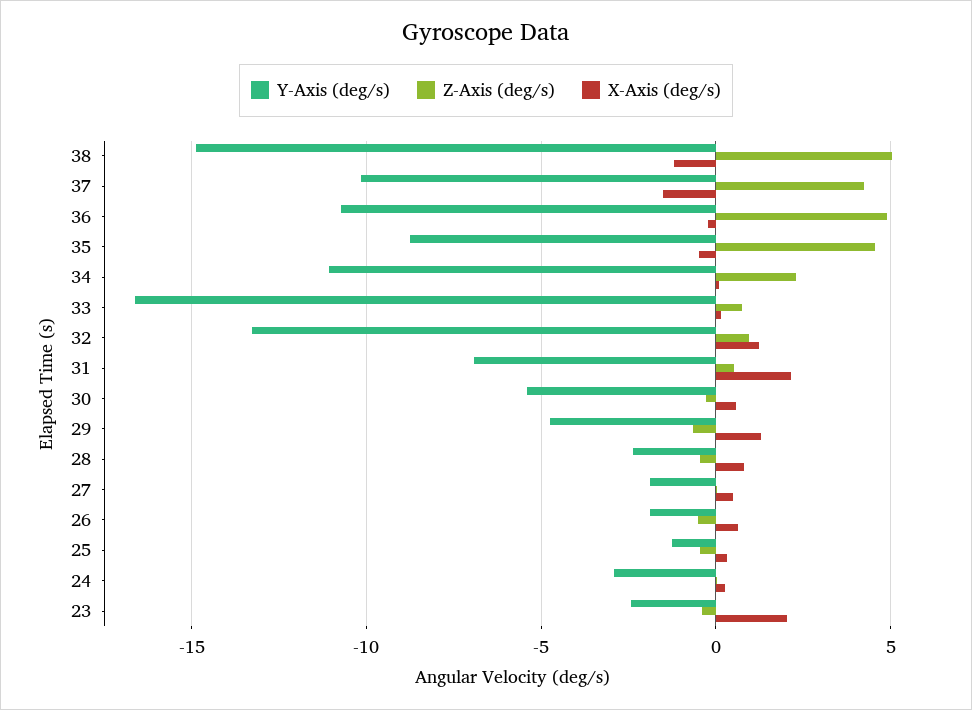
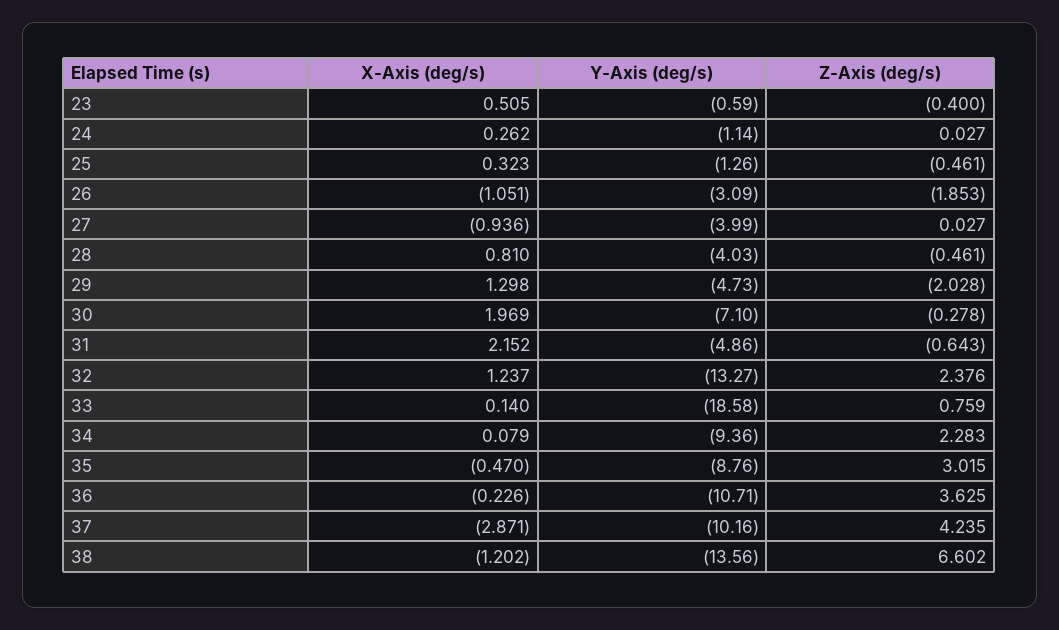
  {
    "Y-Axis (deg/s)": {
-     "38": -15,
+     "38": -13.56,
      "37": -10.16,
      "36": -10.71,
      "35": -8.76,
-     "34": -11,
+     "34": -9.36,
-     "33": -16.5,
+     "33": -18.58,
      "32": -13.27,
-     "31": -7,
+     "31": -4.86,
-     "30": -5.5,
+     "30": -7.1,
      "29": -4.73,
-     "28": -2.5,
+     "28": -4.03,
-     "27": -2,
+     "27": -3.99,
-     "26": -2,
+     "26": -3.09,
      "25": -1.26,
-     "24": -3,
+     "24": -1.14,
-     "23": -2.5
+     "23": -0.59
    },
    "Z-Axis (deg/s)": {
-     "38": 5,
+     "38": 6.602,
      "37": 4.235,
-     "36": 5,
+     "36": 3.625,
-     "35": 4.5,
+     "35": 3.015,
      "34": 2.283,
      "33": 0.759,
-     "32": 1,
+     "32": 2.376,
-     "31": 0.5,
+     "31": -0.643,
      "30": -0.278,
-     "29": -0.5,
+     "29": -2.028,
      "28": -0.461,
      "27": 0.027,
-     "26": -0.5,
+     "26": -1.853,
      "25": -0.461,
      "24": 0.027,
      "23": -0.4
    },
    "X-Axis (deg/s)": {
      "38": -1.202,
-     "37": -1.5,
+     "37": -2.871,
      "36": -0.226,
      "35": -0.47,
      "34": 0.079,
      "33": 0.14,
      "32": 1.237,
      "31": 2.152,
-     "30": 0.5,
+     "30": 1.969,
      "29": 1.298,
      "28": 0.81,
-     "27": 0.5,
+     "27": -0.936,
-     "26": 0.5,
+     "26": -1.051,
      "25": 0.323,
      "24": 0.262,
-     "23": 2
+     "23": 0.505
    }
  }

